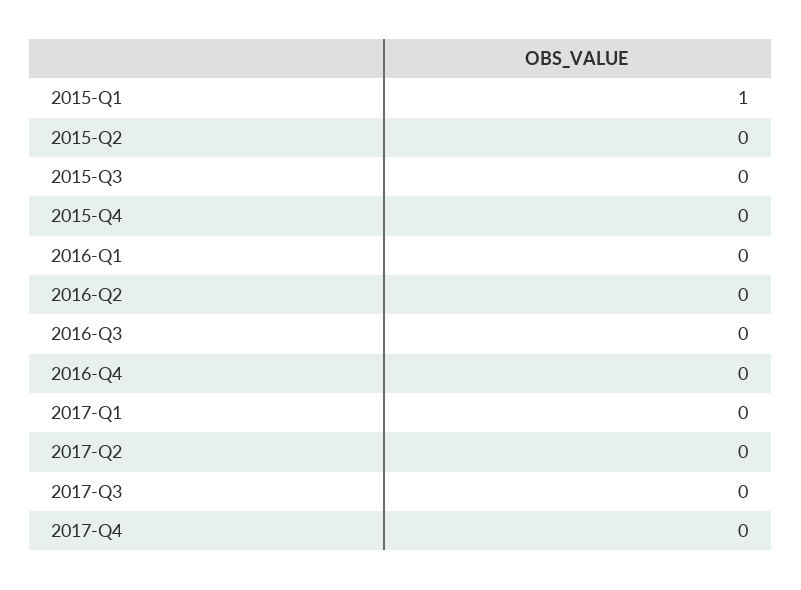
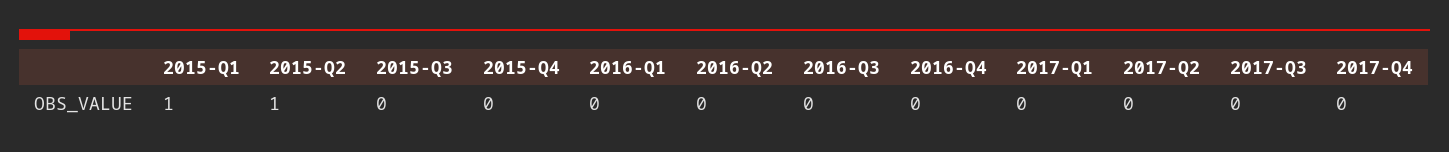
  {
    "2015-Q1": 1,
-   "2015-Q2": 0,
+   "2015-Q2": 1,
    "2015-Q3": 0,
    "2015-Q4": 0,
    "2016-Q1": 0,
    "2016-Q2": 0,
    "2016-Q3": 0,
    "2016-Q4": 0,
    "2017-Q1": 0,
    "2017-Q2": 0,
    "2017-Q3": 0,
    "2017-Q4": 0
  }

